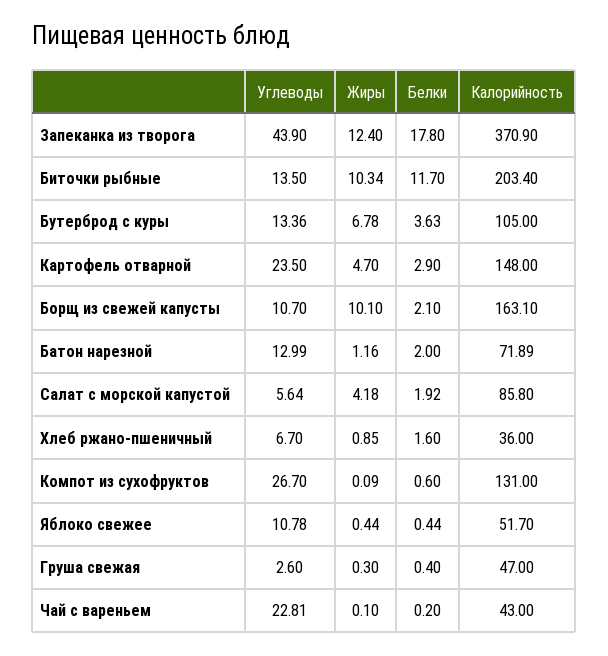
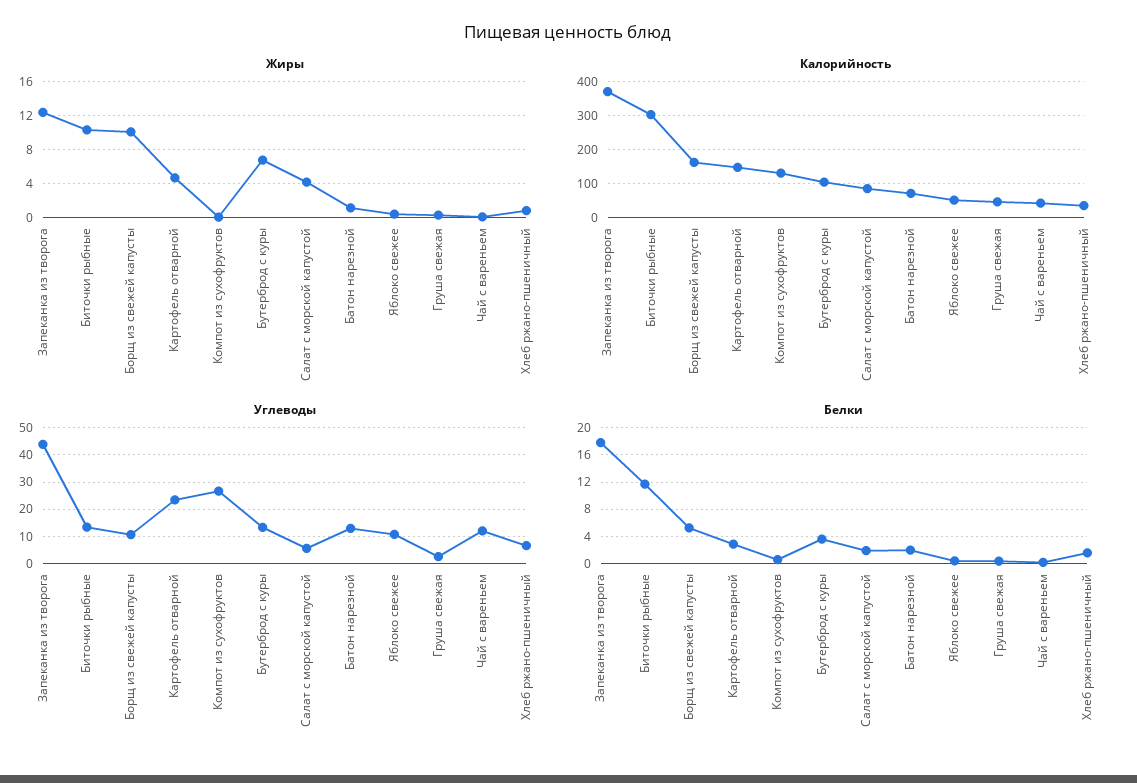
  {
    "Углеводы": {
      "Запеканка из творога": 43.9,
      "Биточки рыбные": 13.5,
      "Бутерброд с куры": 13.36,
      "Картофель отварной": 23.5,
      "Борщ из свежей капусты": 10.7,
      "Батон нарезной": 12.99,
      "Салат с морской капустой": 5.64,
      "Хлеб ржано-пшеничный": 6.7,
      "Компот из сухофруктов": 26.7,
      "Яблоко свежее": 10.78,
      "Груша свежая": 2.6,
-     "Чай с вареньем": 22.81
+     "Чай с вареньем": 12.5
    },
    "Жиры": {
      "Запеканка из творога": 12.4,
      "Биточки рыбные": 10.34,
      "Бутерброд с куры": 6.78,
      "Картофель отварной": 4.7,
      "Борщ из свежей капусты": 10.1,
      "Батон нарезной": 1.16,
      "Салат с морской капустой": 4.18,
      "Хлеб ржано-пшеничный": 0.85,
      "Компот из сухофруктов": 0.09,
      "Яблоко свежее": 0.44,
      "Груша свежая": 0.3,
      "Чай с вареньем": 0.1
    },
    "Белки": {
      "Запеканка из творога": 17.8,
      "Биточки рыбные": 11.7,
      "Бутерброд с куры": 3.63,
      "Картофель отварной": 2.9,
-     "Борщ из свежей капусты": 2.1,
+     "Борщ из свежей капусты": 5,
      "Батон нарезной": 2,
      "Салат с морской капустой": 1.92,
      "Хлеб ржано-пшеничный": 1.6,
      "Компот из сухофруктов": 0.6,
      "Яблоко свежее": 0.44,
      "Груша свежая": 0.4,
      "Чай с вареньем": 0.2
    },
    "Калорийность": {
      "Запеканка из творога": 370.9,
-     "Биточки рыбные": 203.4,
+     "Биточки рыбные": 300,
      "Бутерброд с куры": 105,
      "Картофель отварной": 148,
      "Борщ из свежей капусты": 163.1,
      "Батон нарезной": 71.89,
      "Салат с морской капустой": 85.8,
      "Хлеб ржано-пшеничный": 36,
      "Компот из сухофруктов": 131,
      "Яблоко свежее": 51.7,
      "Груша свежая": 47,
      "Чай с вареньем": 43
    }
  }

